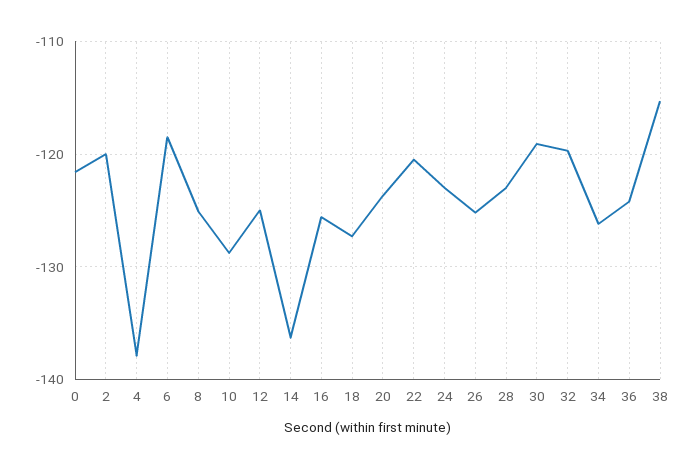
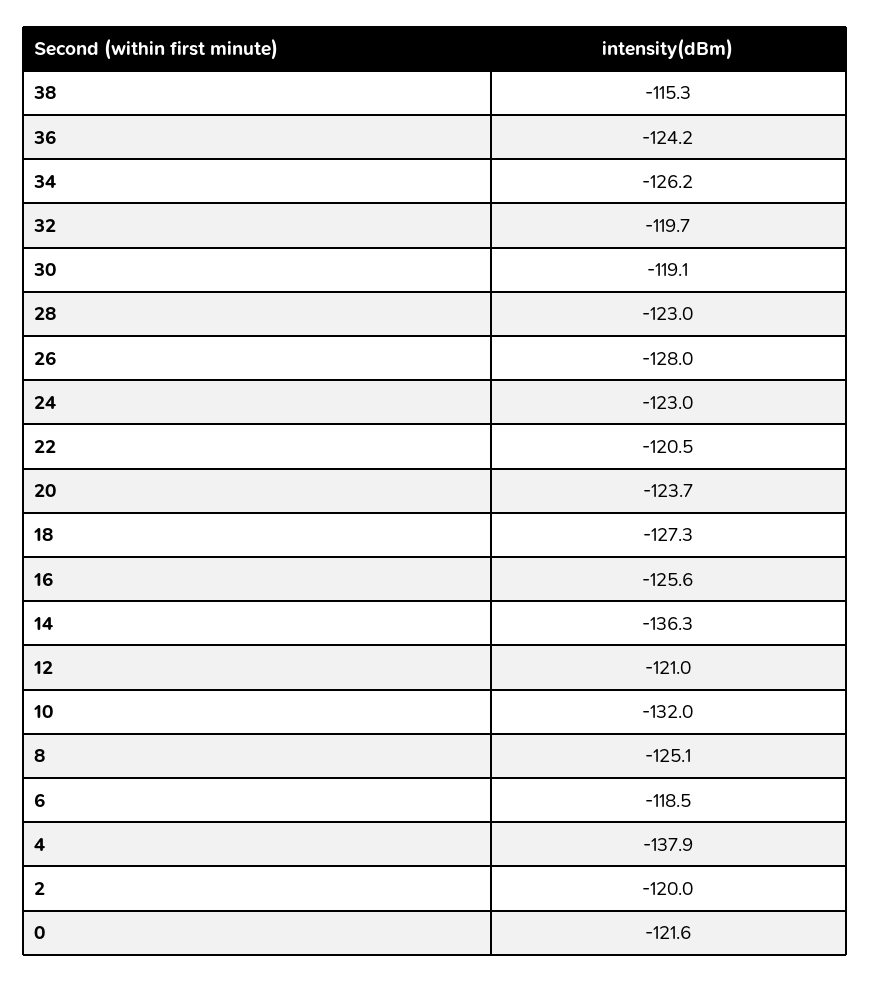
  {
    "0": -121.6,
    "2": -120,
    "4": -137.9,
    "6": -118.5,
    "8": -125.1,
-   "10": -129,
+   "10": -132,
-   "12": -125,
+   "12": -121,
    "14": -136.3,
    "16": -125.6,
    "18": -127.3,
    "20": -123.7,
    "22": -120.5,
    "24": -123,
-   "26": -125,
+   "26": -128,
    "28": -123,
    "30": -119.1,
    "32": -119.7,
    "34": -126.2,
    "36": -124.2,
    "38": -115.3
  }

